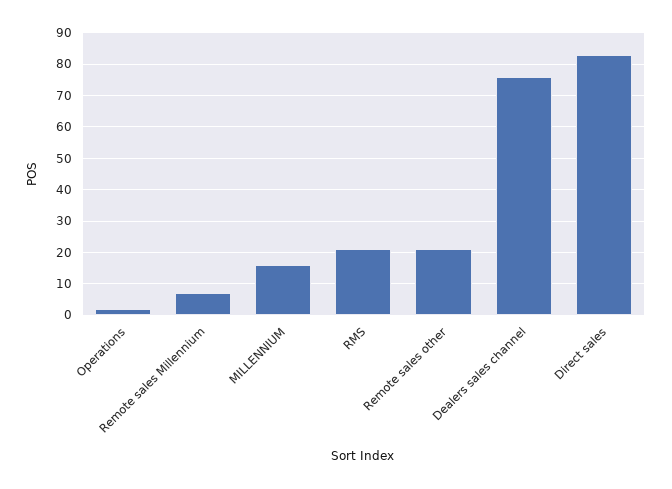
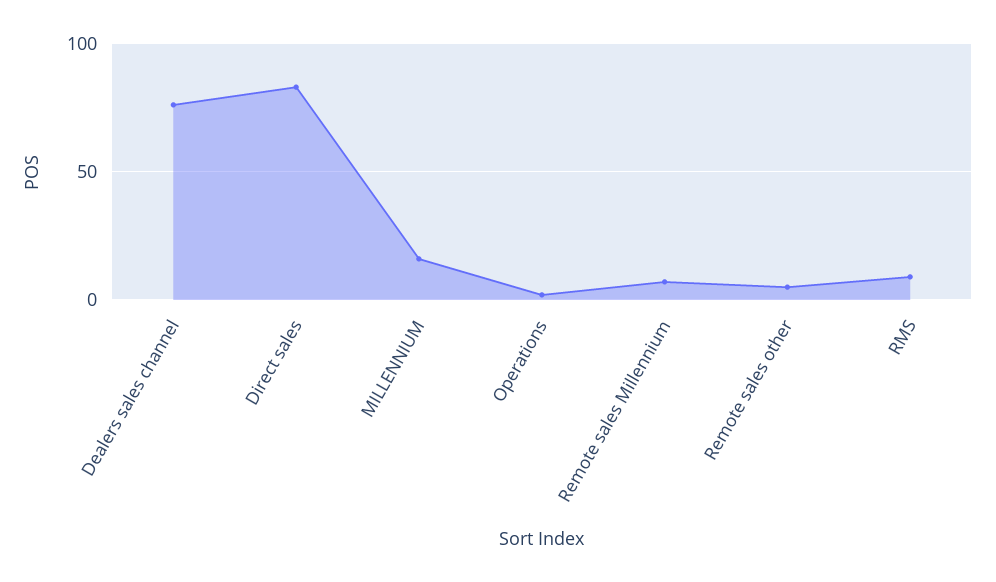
  {
    "Operations": 0,
    "Remote sales Millennium": 5,
    "MILLENNIUM": 15,
-   "RMS": 20,
+   "RMS": 10,
-   "Remote sales other": 20,
+   "Remote sales other": 5,
    "Dealers sales channel": 75,
    "Direct sales": 85
  }

